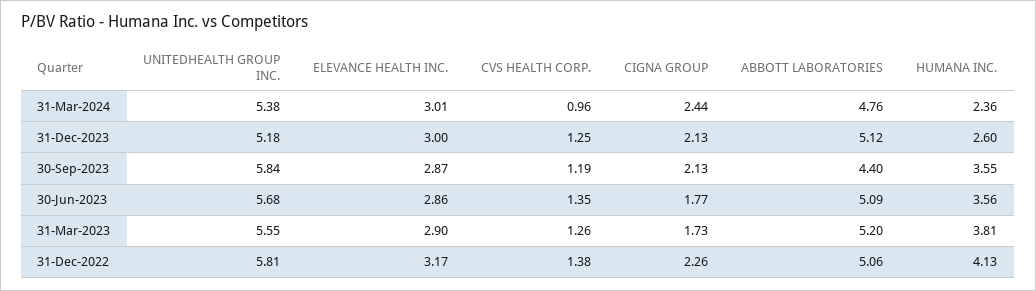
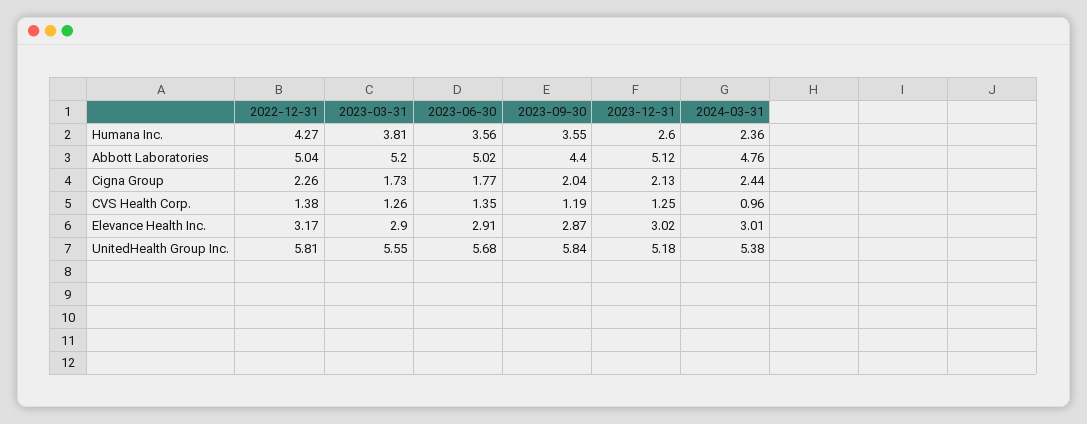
  {
    "UNITEDHEALTH GROUP INC.": {
      "31-Mar-2024": 5.38,
      "31-Dec-2023": 5.18,
      "30-Sep-2023": 5.84,
      "30-Jun-2023": 5.68,
      "31-Mar-2023": 5.55,
      "31-Dec-2022": 5.81
    },
    "ELEVANCE HEALTH INC.": {
      "31-Mar-2024": 3.01,
-     "31-Dec-2023": 3,
+     "31-Dec-2023": 3.02,
      "30-Sep-2023": 2.87,
-     "30-Jun-2023": 2.86,
+     "30-Jun-2023": 2.91,
      "31-Mar-2023": 2.9,
      "31-Dec-2022": 3.17
    },
    "CVS HEALTH CORP.": {
      "31-Mar-2024": 0.96,
      "31-Dec-2023": 1.25,
      "30-Sep-2023": 1.19,
      "30-Jun-2023": 1.35,
      "31-Mar-2023": 1.26,
      "31-Dec-2022": 1.38
    },
    "CIGNA GROUP": {
      "31-Mar-2024": 2.44,
      "31-Dec-2023": 2.13,
-     "30-Sep-2023": 2.13,
+     "30-Sep-2023": 2.04,
      "30-Jun-2023": 1.77,
      "31-Mar-2023": 1.73,
      "31-Dec-2022": 2.26
    },
    "ABBOTT LABORATORIES": {
      "31-Mar-2024": 4.76,
      "31-Dec-2023": 5.12,
      "30-Sep-2023": 4.4,
-     "30-Jun-2023": 5.09,
+     "30-Jun-2023": 5.02,
      "31-Mar-2023": 5.2,
-     "31-Dec-2022": 5.06
+     "31-Dec-2022": 5.04
    },
    "HUMANA INC.": {
      "31-Mar-2024": 2.36,
      "31-Dec-2023": 2.6,
      "30-Sep-2023": 3.55,
      "30-Jun-2023": 3.56,
      "31-Mar-2023": 3.81,
-     "31-Dec-2022": 4.13
+     "31-Dec-2022": 4.27
    }
  }

